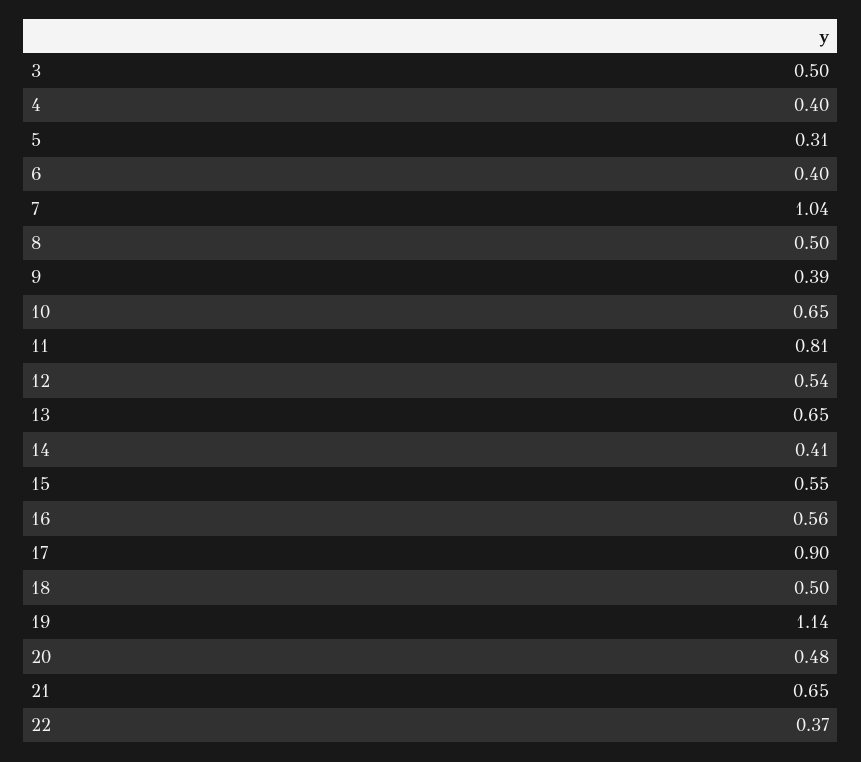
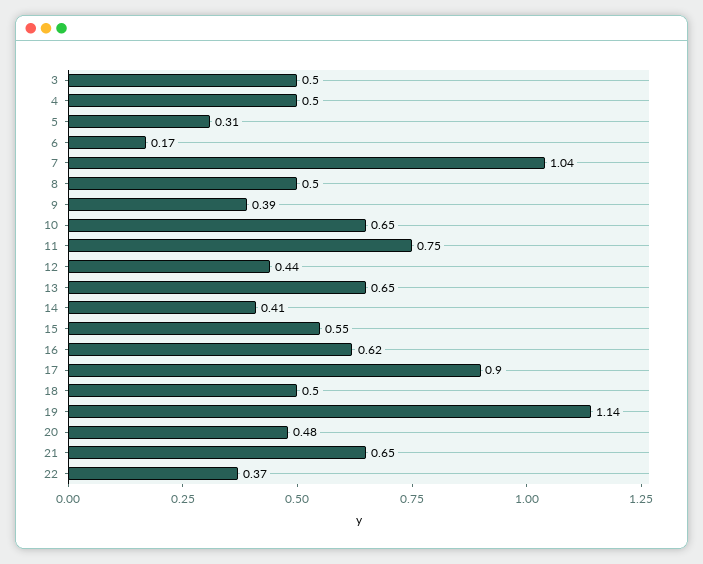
  {
    "3": 0.5,
-   "4": 0.4,
+   "4": 0.5,
    "5": 0.31,
-   "6": 0.4,
+   "6": 0.17,
    "7": 1.04,
    "8": 0.5,
    "9": 0.39,
    "10": 0.65,
-   "11": 0.81,
+   "11": 0.75,
-   "12": 0.54,
+   "12": 0.44,
    "13": 0.65,
    "14": 0.41,
    "15": 0.55,
-   "16": 0.56,
+   "16": 0.62,
    "17": 0.9,
    "18": 0.5,
    "19": 1.14,
    "20": 0.48,
    "21": 0.65,
    "22": 0.37
  }

